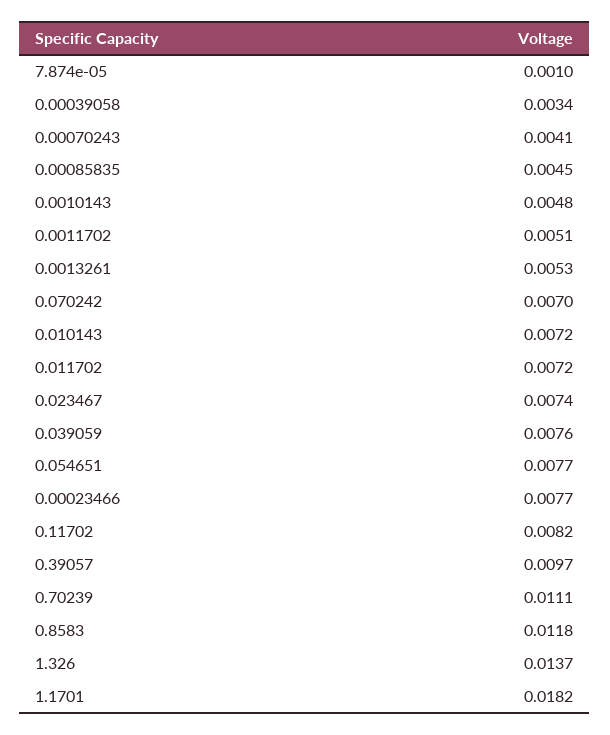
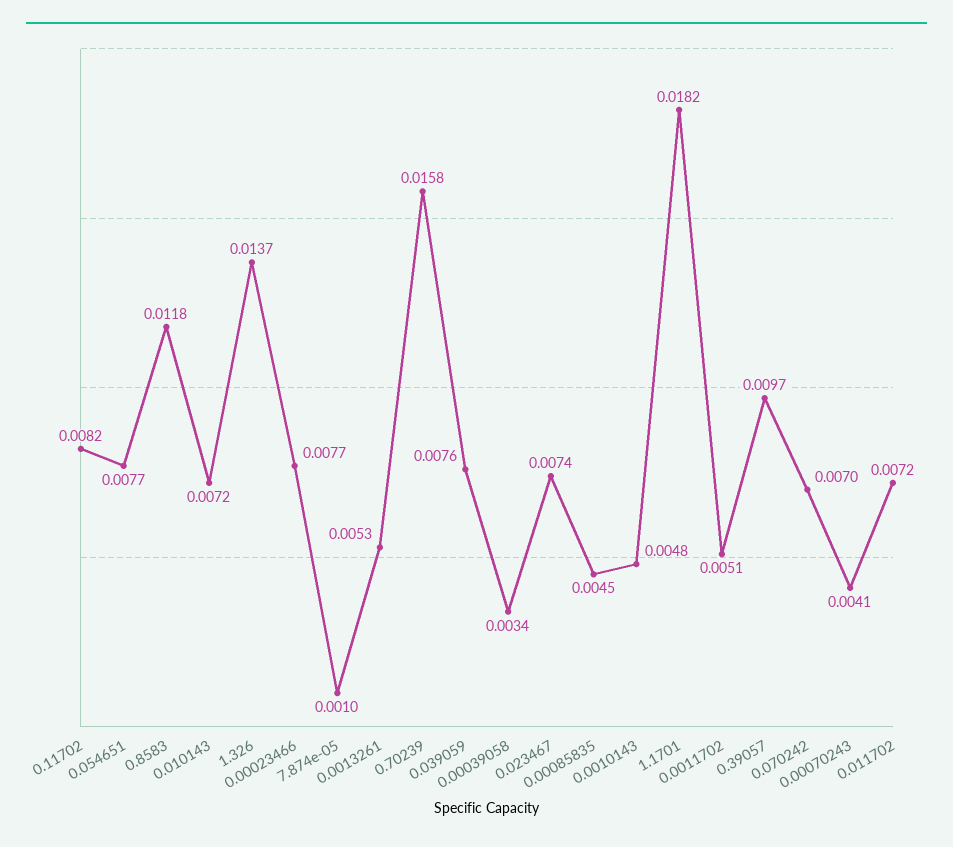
  {
    "7.874e-05": 0.001,
    "0.00039058": 0.0034,
    "0.00070243": 0.0041,
    "0.00085835": 0.0045,
    "0.0010143": 0.0048,
    "0.0011702": 0.0051,
    "0.0013261": 0.0053,
    "0.070242": 0.007,
    "0.010143": 0.0072,
    "0.011702": 0.0072,
    "0.023467": 0.0074,
    "0.039059": 0.0076,
    "0.054651": 0.0077,
    "0.00023466": 0.0077,
    "0.11702": 0.0082,
    "0.39057": 0.0097,
-   "0.70239": 0.0111,
+   "0.70239": 0.0158,
    "0.8583": 0.0118,
    "1.326": 0.0137,
    "1.1701": 0.0182
  }

